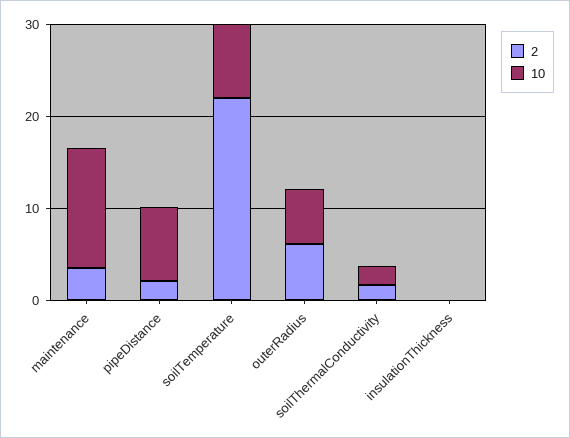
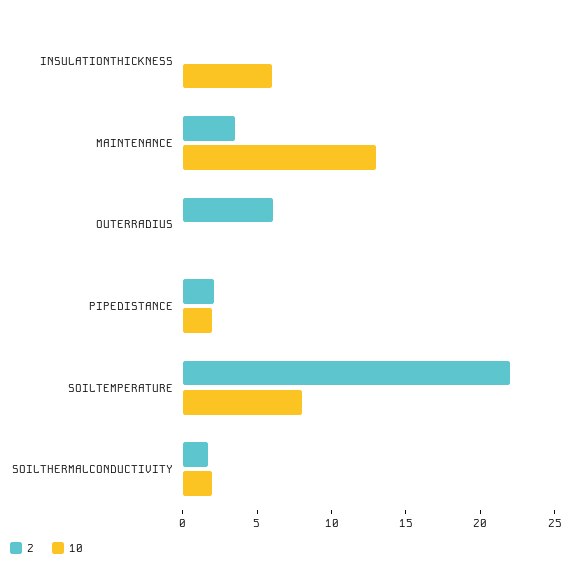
  {
    "2": {
      "maintenance": 4,
      "pipeDistance": 2,
      "soilTemperature": 22,
      "outerRadius": 6,
      "soilThermalConductivity": 2,
      "insulationThickness": 0
    },
    "10": {
      "maintenance": 13,
-     "pipeDistance": 8,
+     "pipeDistance": 2,
      "soilTemperature": 8,
-     "outerRadius": 6,
+     "outerRadius": 0,
      "soilThermalConductivity": 2,
-     "insulationThickness": 0
+     "insulationThickness": 6
    }
  }

